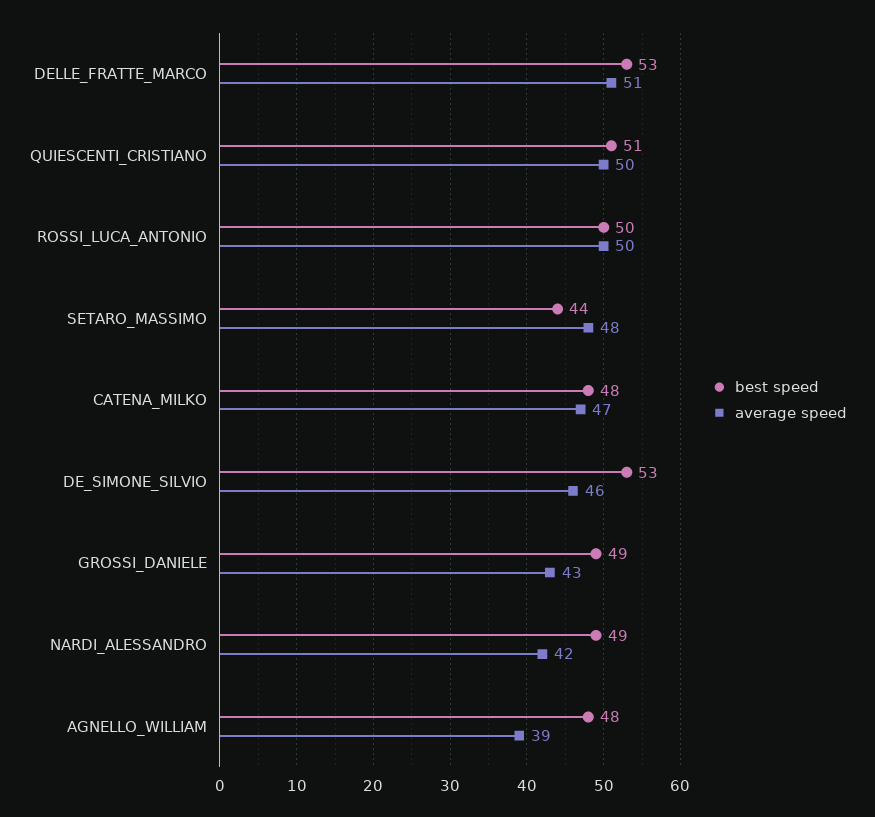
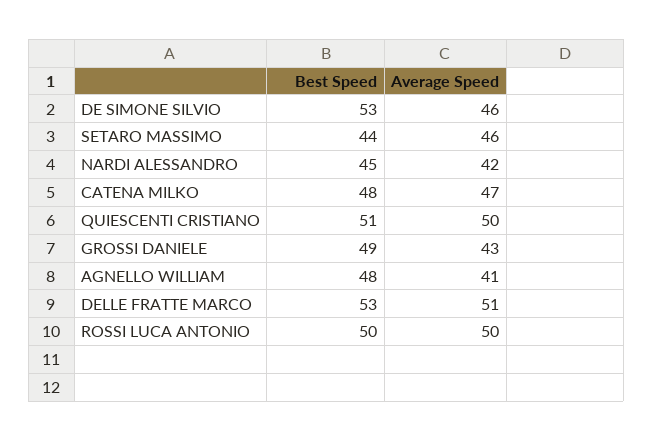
  {
    "best speed": {
      "DELLE_FRATTE_MARCO": 53,
      "QUIESCENTI_CRISTIANO": 51,
      "ROSSI_LUCA_ANTONIO": 50,
      "SETARO_MASSIMO": 44,
      "CATENA_MILKO": 48,
      "DE_SIMONE_SILVIO": 53,
      "GROSSI_DANIELE": 49,
-     "NARDI_ALESSANDRO": 49,
+     "NARDI_ALESSANDRO": 45,
      "AGNELLO_WILLIAM": 48
    },
    "average speed": {
      "DELLE_FRATTE_MARCO": 51,
      "QUIESCENTI_CRISTIANO": 50,
      "ROSSI_LUCA_ANTONIO": 50,
-     "SETARO_MASSIMO": 48,
+     "SETARO_MASSIMO": 46,
      "CATENA_MILKO": 47,
      "DE_SIMONE_SILVIO": 46,
      "GROSSI_DANIELE": 43,
      "NARDI_ALESSANDRO": 42,
-     "AGNELLO_WILLIAM": 39
+     "AGNELLO_WILLIAM": 41
    }
  }

